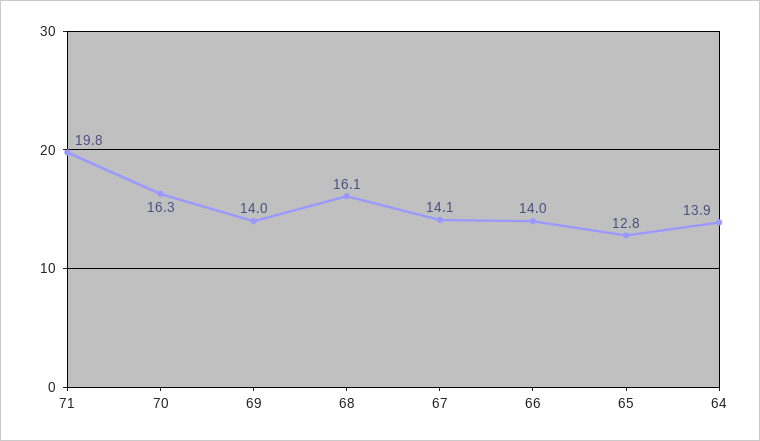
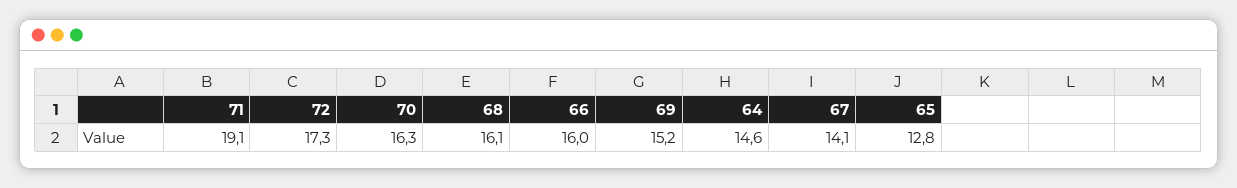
  {
-   "71": 19.8,
+   "71": 19.1,
    "70": 16.3,
-   "69": 14,
+   "69": 15.2,
    "68": 16.1,
    "67": 14.1,
-   "66": 14,
+   "66": 16,
    "65": 12.8,
-   "64": 13.9
+   "64": 14.6,
+   "72": 17.3
  }

